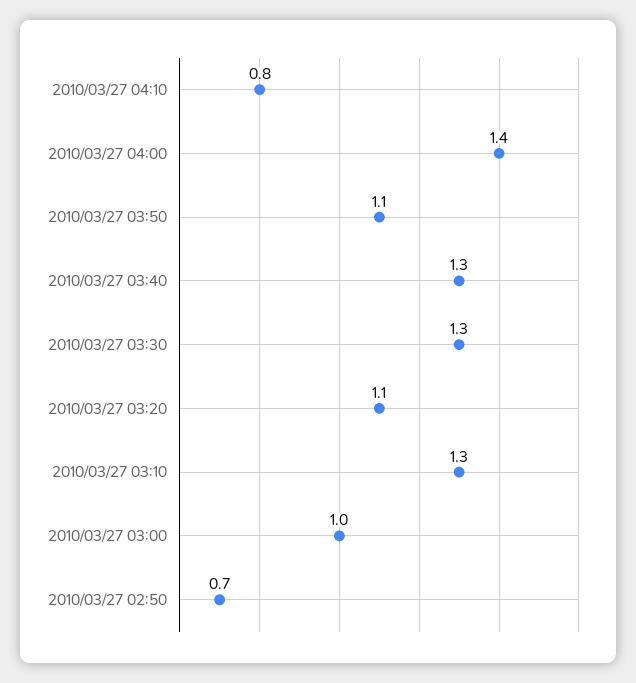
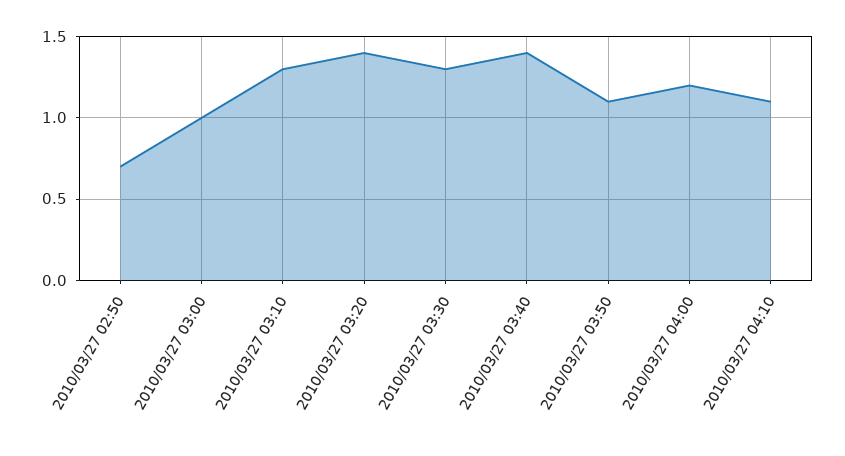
  {
-   "2010/03/27 04:10": 0.8,
+   "2010/03/27 04:10": 1.1,
-   "2010/03/27 04:00": 1.4,
+   "2010/03/27 04:00": 1.2,
    "2010/03/27 03:50": 1.1,
-   "2010/03/27 03:40": 1.3,
+   "2010/03/27 03:40": 1.4,
    "2010/03/27 03:30": 1.3,
-   "2010/03/27 03:20": 1.1,
+   "2010/03/27 03:20": 1.4,
    "2010/03/27 03:10": 1.3,
    "2010/03/27 03:00": 1,
    "2010/03/27 02:50": 0.7
  }

